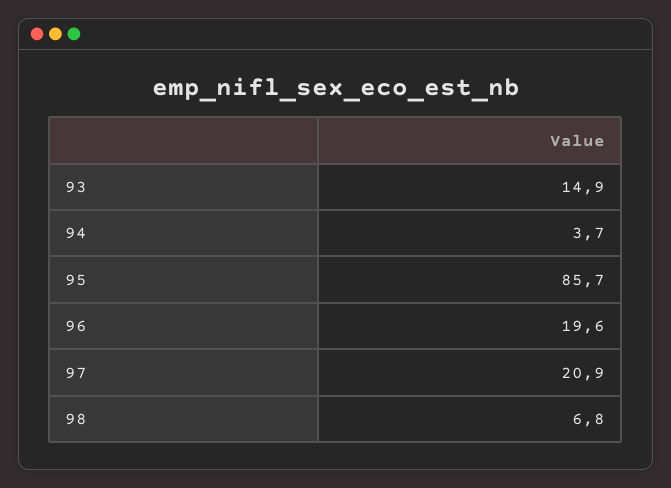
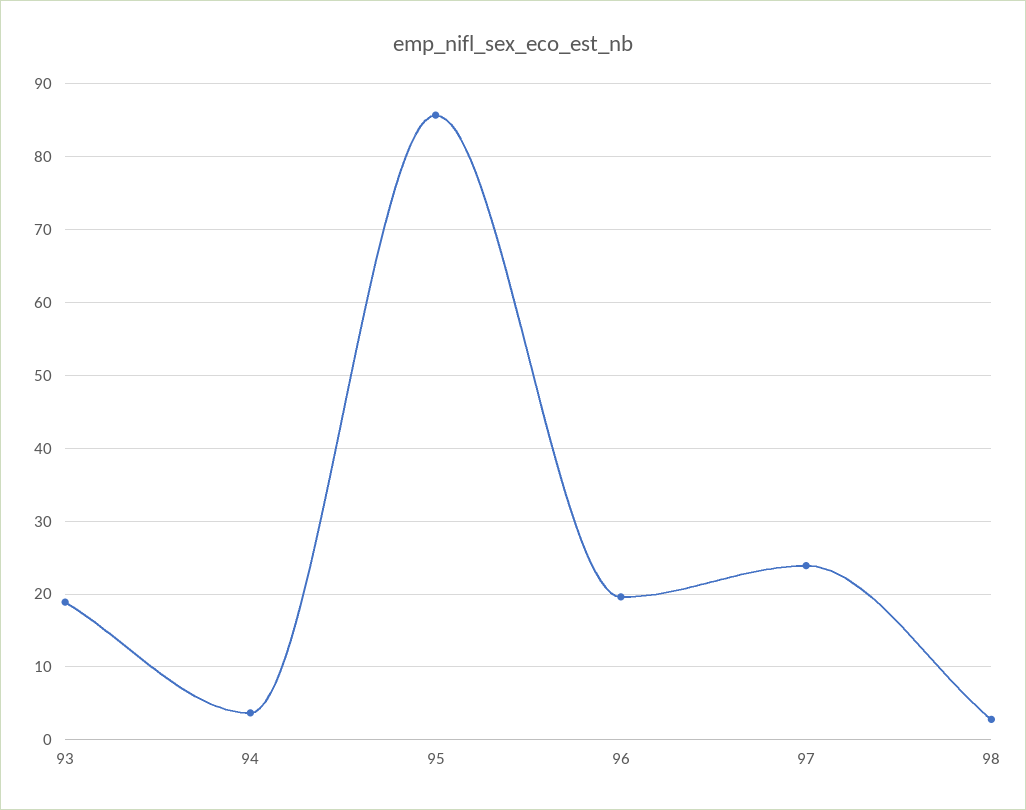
  {
-   "93": 14.9,
+   "93": 19,
    "94": 3.7,
    "95": 85.7,
    "96": 19.6,
-   "97": 20.9,
+   "97": 24,
-   "98": 6.8
+   "98": 3
  }

